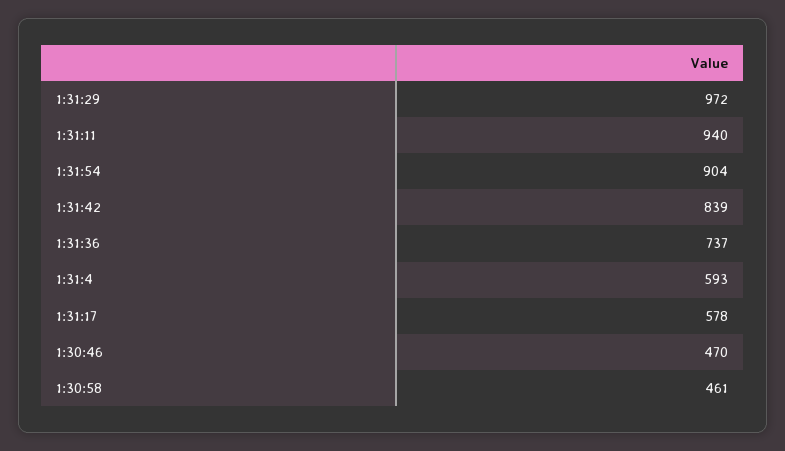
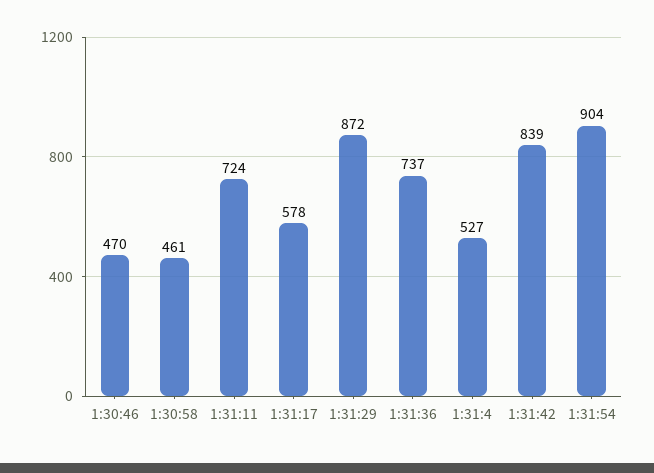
  {
-   "1:31:29": 972,
+   "1:31:29": 872,
-   "1:31:11": 940,
+   "1:31:11": 724,
    "1:31:54": 904,
    "1:31:42": 839,
    "1:31:36": 737,
-   "1:31:4": 593,
+   "1:31:4": 527,
    "1:31:17": 578,
    "1:30:46": 470,
    "1:30:58": 461
  }

